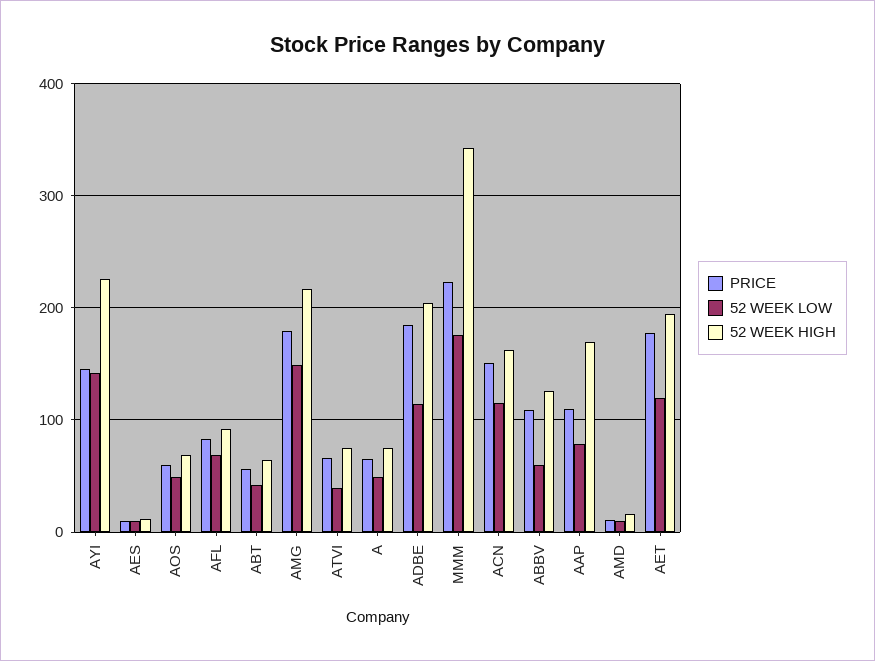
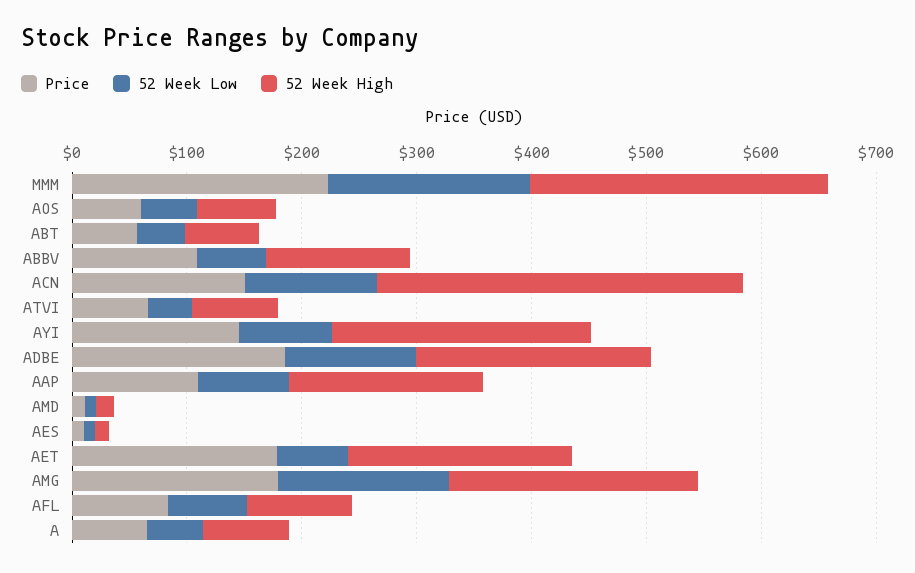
  {
    "PRICE": {
      "AYI": 150,
      "AES": 10,
      "AOS": 60,
      "AFL": 80,
      "ABT": 60,
      "AMG": 180,
      "ATVI": 70,
      "A": 70,
      "ADBE": 190,
      "MMM": 220,
      "ACN": 150,
      "ABBV": 110,
      "AAP": 110,
      "AMD": 10,
      "AET": 180
    },
    "52 WEEK LOW": {
-     "AYI": 140,
+     "AYI": 80,
      "AES": 10,
      "AOS": 50,
      "AFL": 70,
      "ABT": 40,
      "AMG": 150,
      "ATVI": 40,
      "A": 50,
      "ADBE": 110,
      "MMM": 180,
      "ACN": 110,
      "ABBV": 60,
      "AAP": 80,
      "AMD": 10,
-     "AET": 120
+     "AET": 60
    },
    "52 WEEK HIGH": {
      "AYI": 230,
      "AES": 10,
      "AOS": 70,
      "AFL": 90,
      "ABT": 60,
      "AMG": 220,
      "ATVI": 70,
      "A": 80,
      "ADBE": 200,
-     "MMM": 340,
+     "MMM": 260,
-     "ACN": 160,
+     "ACN": 320,
      "ABBV": 130,
      "AAP": 170,
      "AMD": 20,
      "AET": 190
    }
  }

